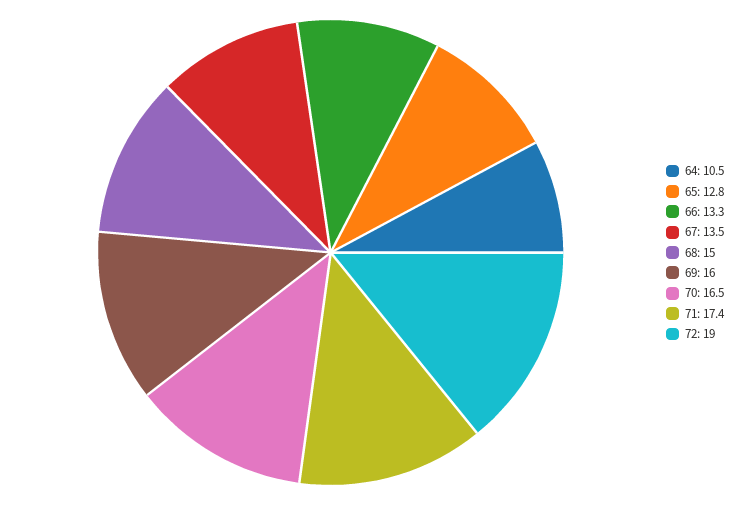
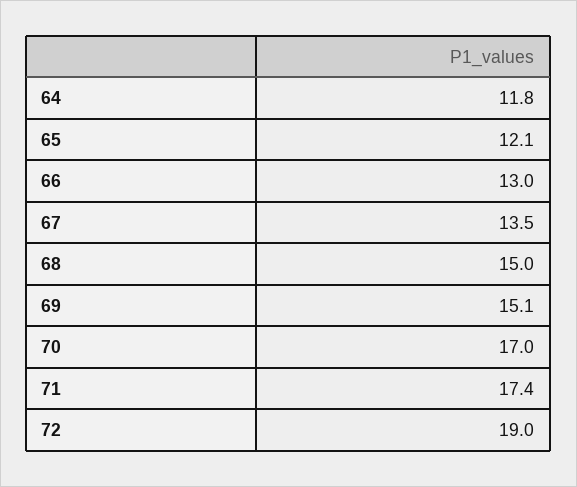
  {
-   "64": 10.5,
+   "64": 11.8,
-   "65": 12.8,
+   "65": 12.1,
-   "66": 13.3,
+   "66": 13,
    "67": 13.5,
    "68": 15,
-   "69": 16,
+   "69": 15.1,
-   "70": 16.5,
+   "70": 17,
    "71": 17.4,
    "72": 19
  }

